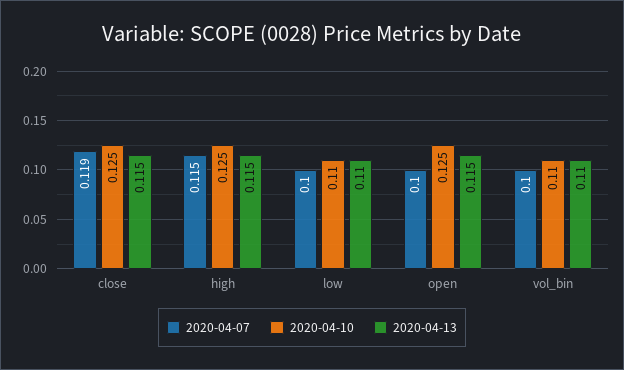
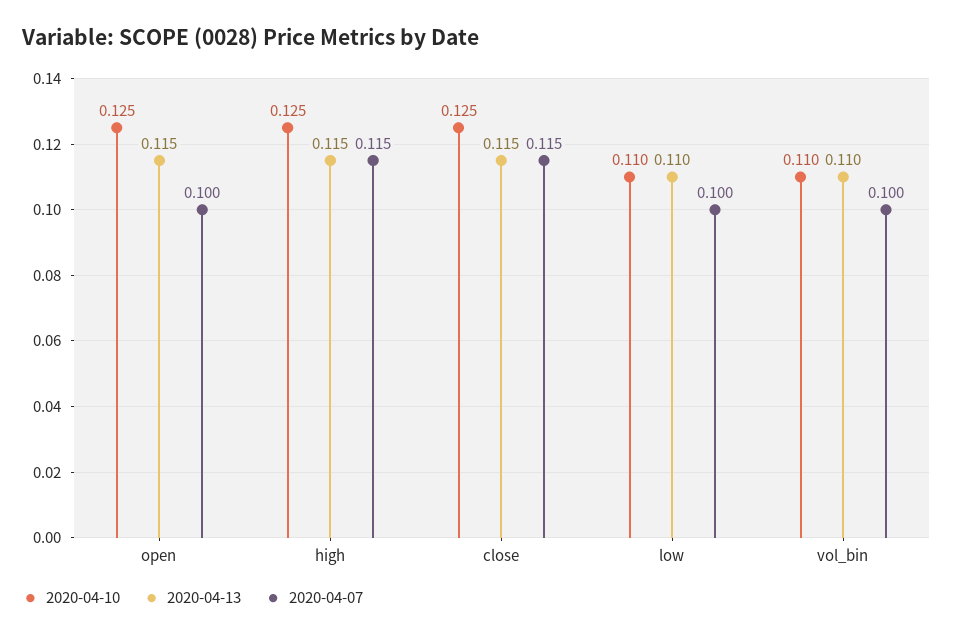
  {
    "2020-04-07": {
-     "close": 0.119,
+     "close": 0.115,
      "high": 0.115,
      "low": 0.1,
      "open": 0.1,
      "vol_bin": 0.1
    },
    "2020-04-10": {
      "close": 0.125,
      "high": 0.125,
      "low": 0.11,
      "open": 0.125,
      "vol_bin": 0.11
    },
    "2020-04-13": {
      "close": 0.115,
      "high": 0.115,
      "low": 0.11,
      "open": 0.115,
      "vol_bin": 0.11
    }
  }

